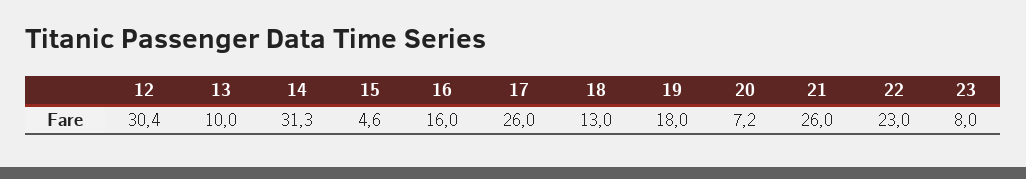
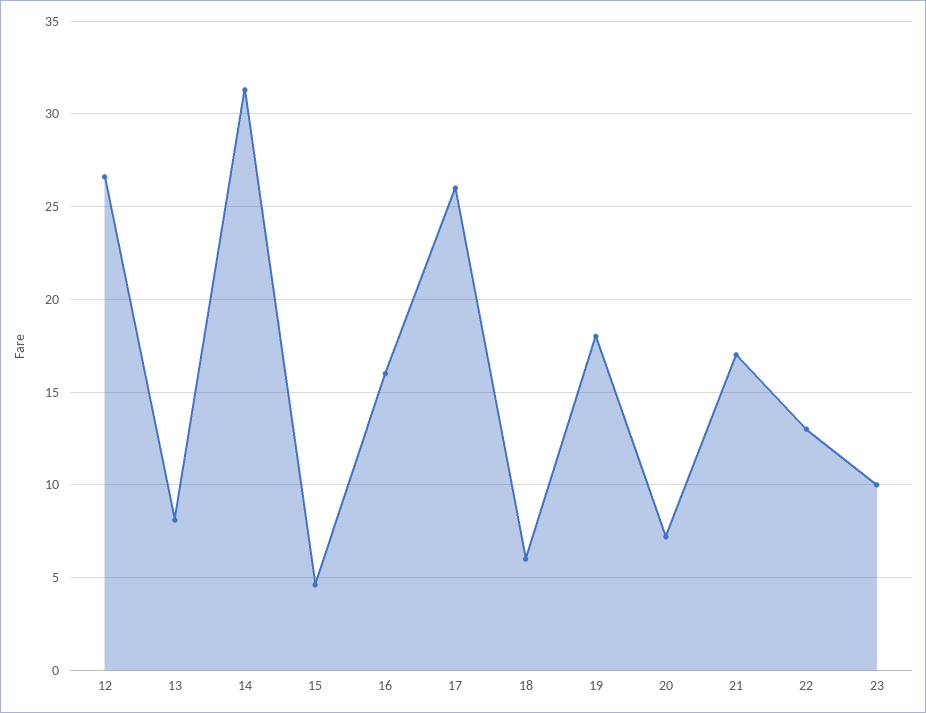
  {
-   "12": 30.4,
+   "12": 26.5,
-   "13": 10,
+   "13": 8,
    "14": 31.3,
    "15": 4.6,
    "16": 16,
    "17": 26,
-   "18": 13,
+   "18": 6,
    "19": 18,
    "20": 7.2,
-   "21": 26,
+   "21": 17,
-   "22": 23,
+   "22": 13,
-   "23": 8
+   "23": 10
  }

